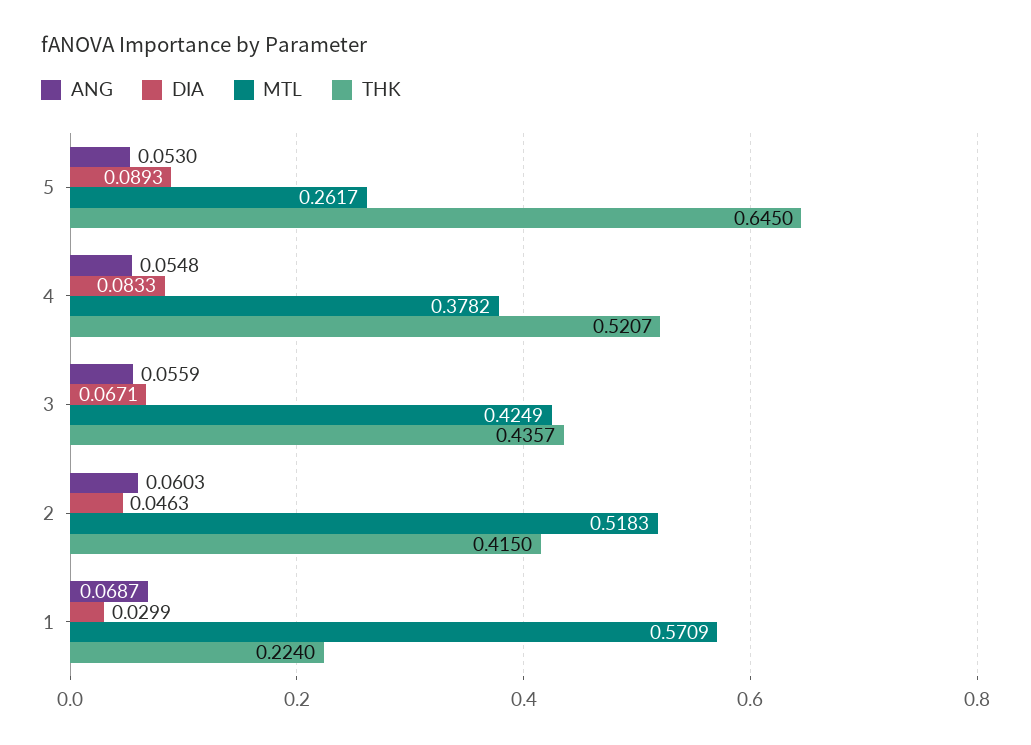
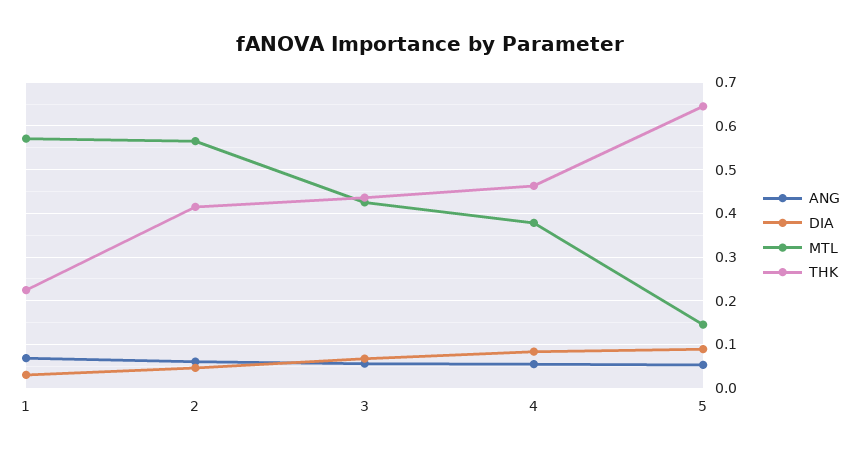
  {
    "ANG": {
      "5": 0.053,
      "4": 0.0548,
      "3": 0.0559,
      "2": 0.0603,
      "1": 0.0687
    },
    "DIA": {
      "5": 0.0893,
      "4": 0.0833,
      "3": 0.0671,
      "2": 0.0463,
      "1": 0.0299
    },
    "MTL": {
-     "5": 0.2617,
+     "5": 0.14,
      "4": 0.3782,
      "3": 0.4249,
-     "2": 0.5183,
+     "2": 0.56,
      "1": 0.5709
    },
    "THK": {
      "5": 0.645,
-     "4": 0.5207,
+     "4": 0.46,
      "3": 0.4357,
      "2": 0.415,
      "1": 0.224
    }
  }

